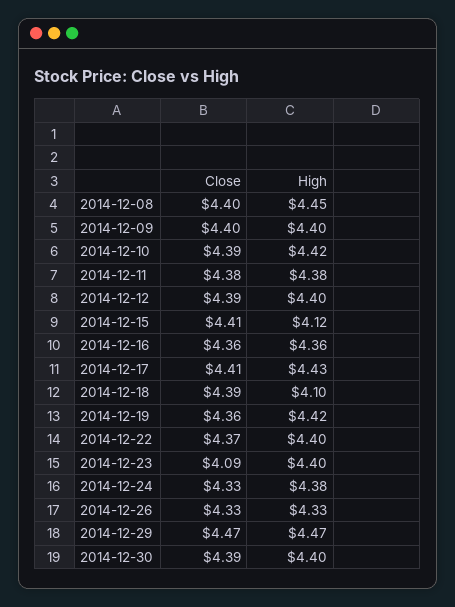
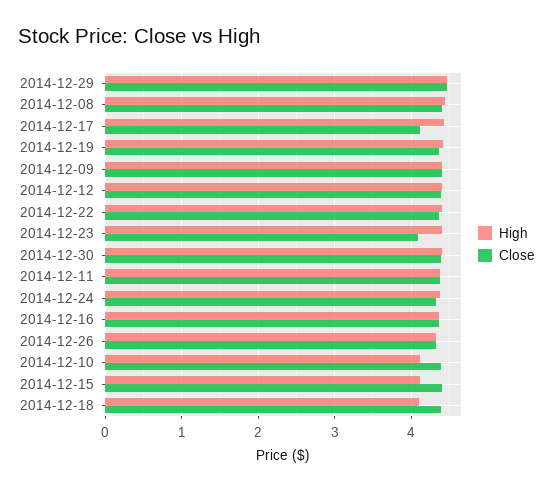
  {
    "Close": {
      "2014-12-08": 4.4,
      "2014-12-09": 4.4,
      "2014-12-10": 4.39,
      "2014-12-11": 4.38,
      "2014-12-12": 4.39,
      "2014-12-15": 4.41,
      "2014-12-16": 4.36,
-     "2014-12-17": 4.41,
+     "2014-12-17": 4.1,
      "2014-12-18": 4.39,
      "2014-12-19": 4.36,
      "2014-12-22": 4.37,
      "2014-12-23": 4.09,
      "2014-12-24": 4.33,
      "2014-12-26": 4.33,
      "2014-12-29": 4.47,
      "2014-12-30": 4.39
    },
    "High": {
      "2014-12-08": 4.45,
      "2014-12-09": 4.4,
-     "2014-12-10": 4.42,
+     "2014-12-10": 4.1,
      "2014-12-11": 4.38,
      "2014-12-12": 4.4,
      "2014-12-15": 4.12,
      "2014-12-16": 4.36,
      "2014-12-17": 4.43,
      "2014-12-18": 4.1,
      "2014-12-19": 4.42,
      "2014-12-22": 4.4,
      "2014-12-23": 4.4,
      "2014-12-24": 4.38,
      "2014-12-26": 4.33,
      "2014-12-29": 4.47,
      "2014-12-30": 4.4
    }
  }

